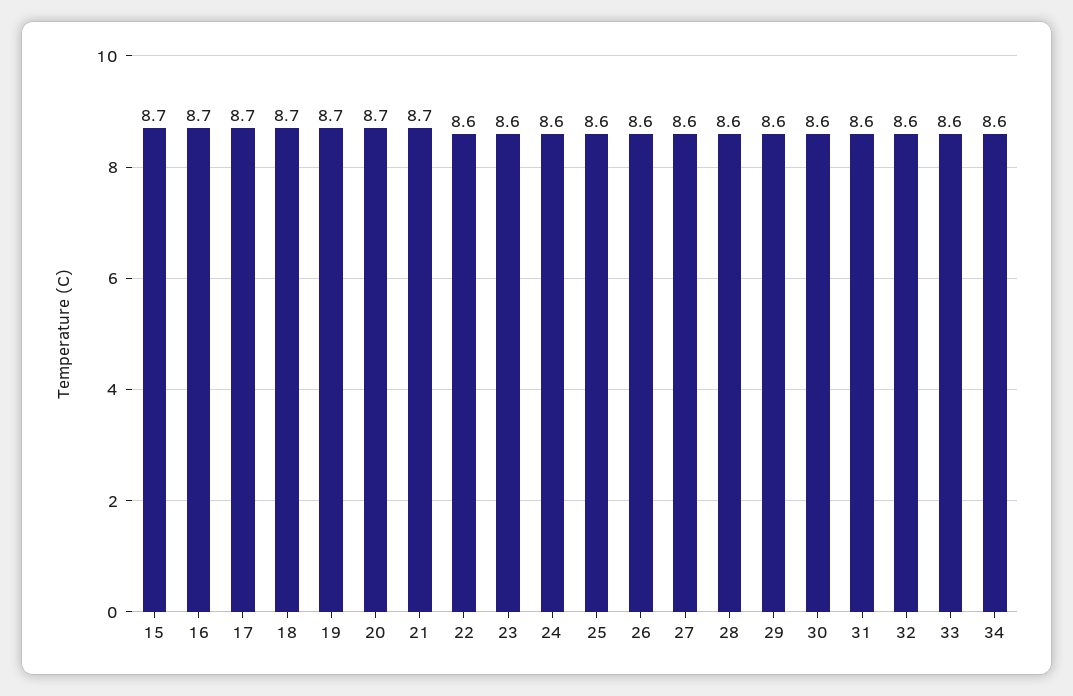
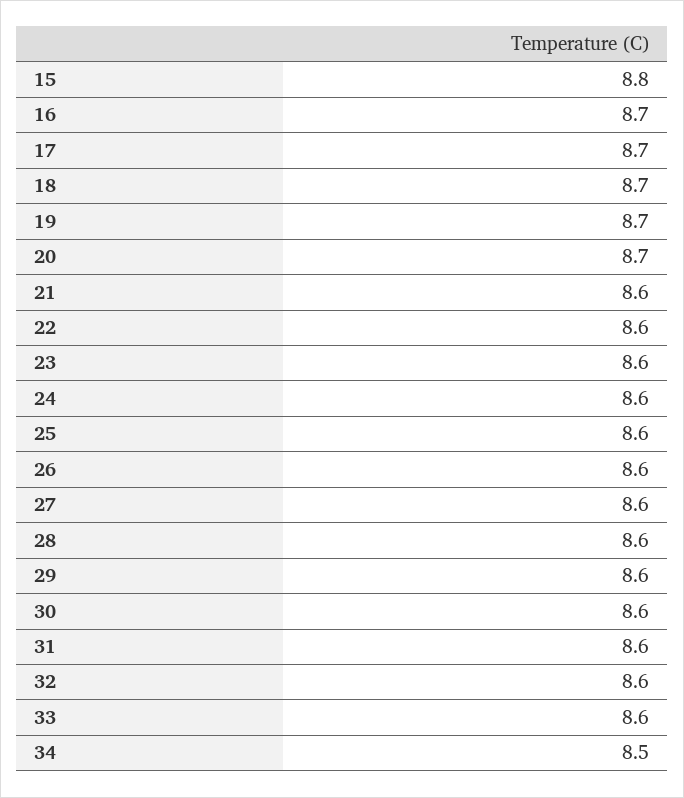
  {
-   "15": 8.7,
+   "15": 8.8,
    "16": 8.7,
    "17": 8.7,
    "18": 8.7,
    "19": 8.7,
    "20": 8.7,
-   "21": 8.7,
+   "21": 8.6,
    "22": 8.6,
    "23": 8.6,
    "24": 8.6,
    "25": 8.6,
    "26": 8.6,
    "27": 8.6,
    "28": 8.6,
    "29": 8.6,
    "30": 8.6,
    "31": 8.6,
    "32": 8.6,
    "33": 8.6,
-   "34": 8.6
+   "34": 8.5
  }

